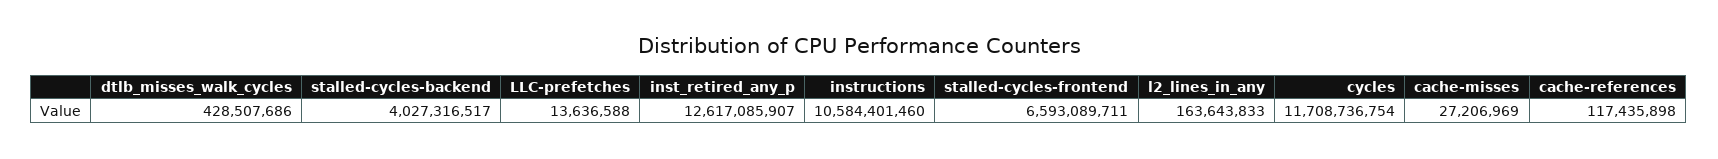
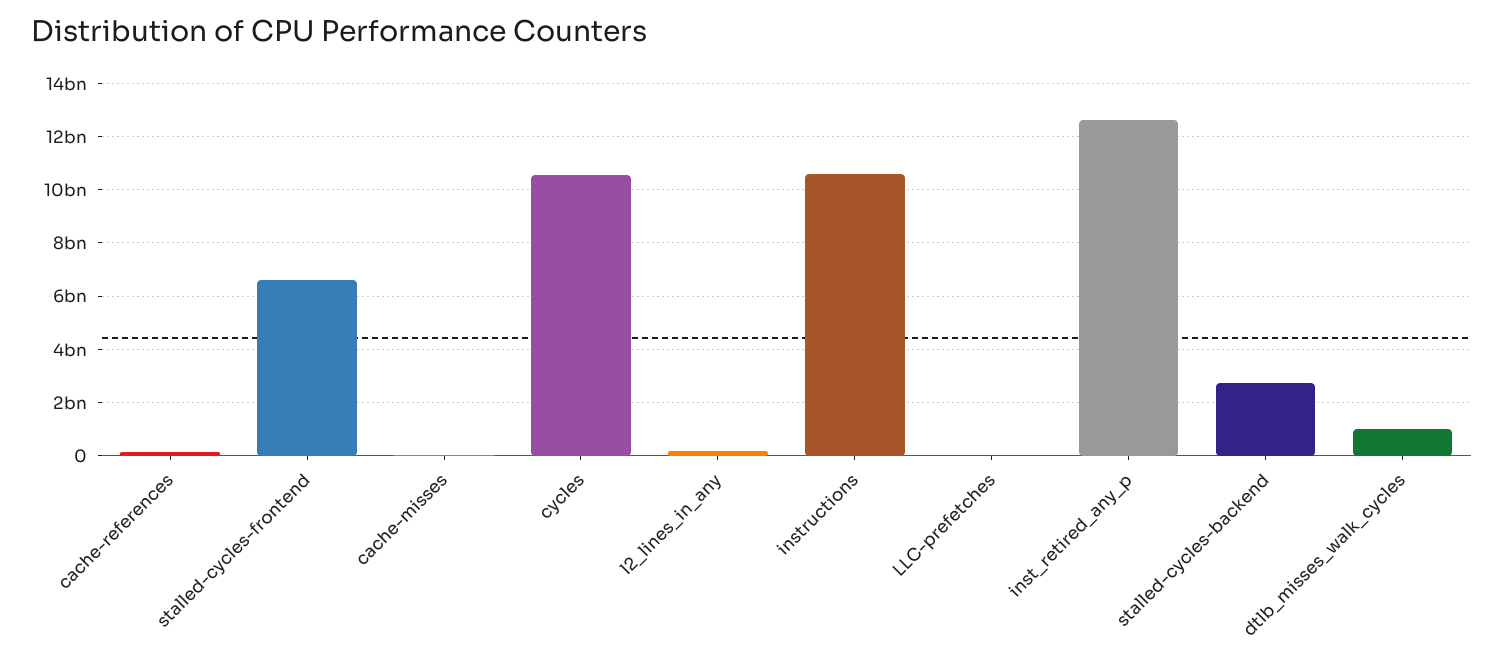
  {
-   "dtlb_misses_walk_cycles": 428507686,
+   "dtlb_misses_walk_cycles": 1000000000,
-   "stalled-cycles-backend": 4027316517,
+   "stalled-cycles-backend": 2750000000,
    "LLC-prefetches": 13636588,
    "inst_retired_any_p": 12617085907,
    "instructions": 10584401460,
    "stalled-cycles-frontend": 6593089711,
    "l2_lines_in_any": 163643833,
-   "cycles": 11708736754,
+   "cycles": 10500000000,
    "cache-misses": 27206969,
    "cache-references": 117435898
  }

